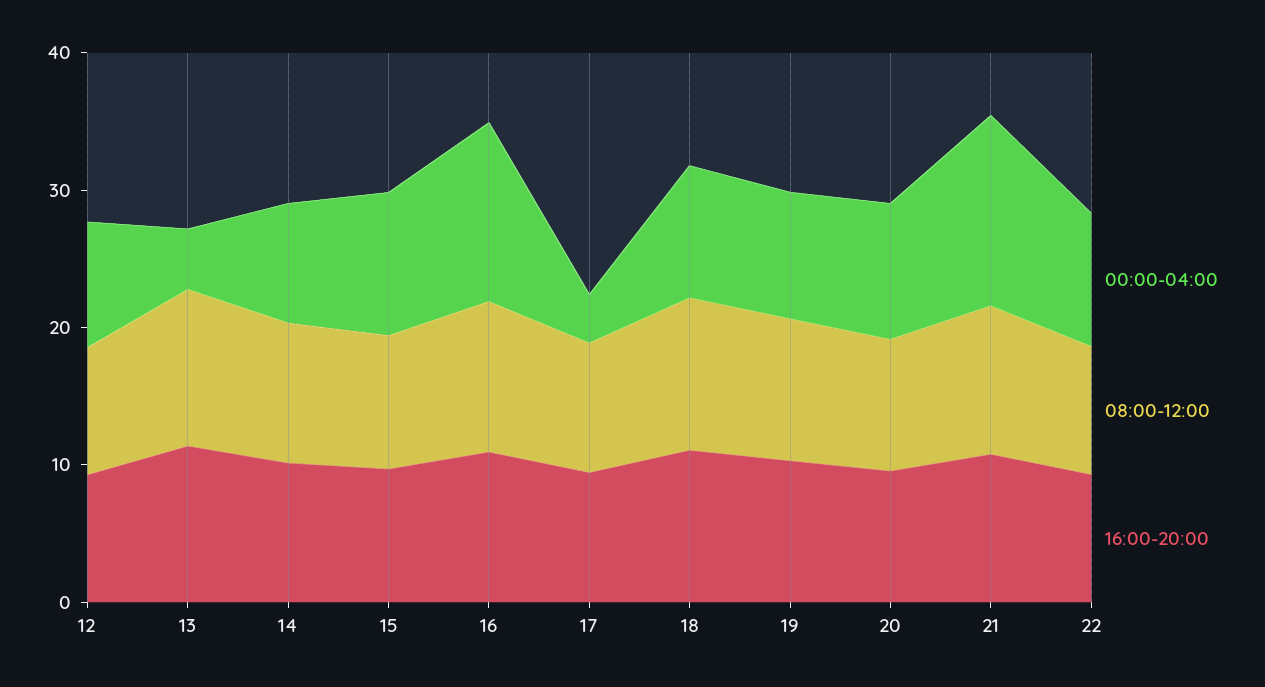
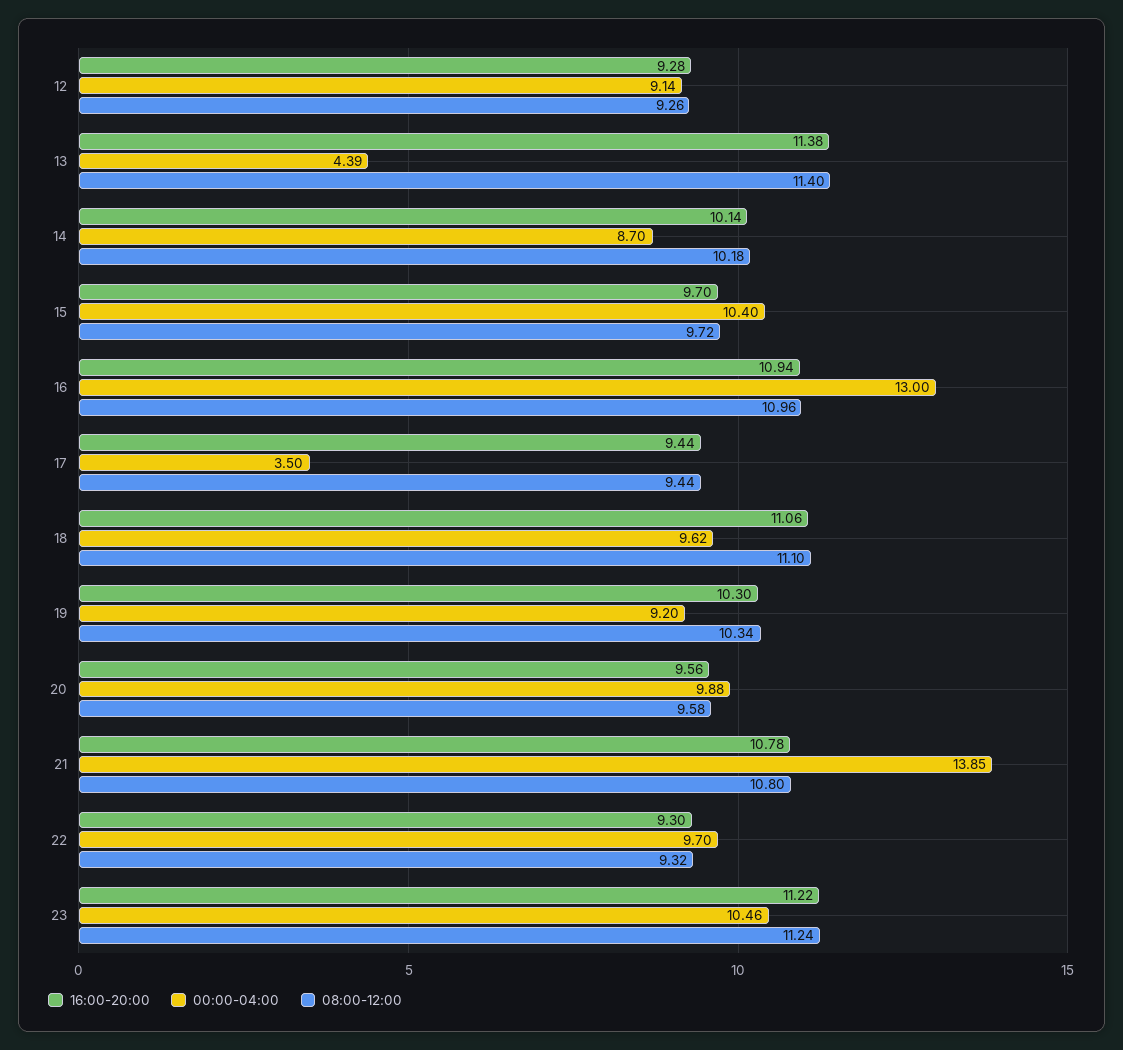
  {
    "00:00-04:00": {
      "12": 9.14,
      "13": 4.39,
      "14": 8.7,
      "15": 10.4,
      "16": 13,
      "17": 3.5,
      "18": 9.62,
      "19": 9.2,
      "20": 9.88,
      "21": 13.85,
-     "22": 9.7
+     "22": 9.7,
+     "23": 10.46
    },
    "08:00-12:00": {
      "12": 9.26,
      "13": 11.4,
      "14": 10.18,
      "15": 9.72,
      "16": 10.96,
      "17": 9.44,
      "18": 11.1,
      "19": 10.34,
      "20": 9.58,
      "21": 10.8,
-     "22": 9.32
+     "22": 9.32,
+     "23": 11.24
    },
    "16:00-20:00": {
      "12": 9.28,
      "13": 11.38,
      "14": 10.14,
      "15": 9.7,
      "16": 10.94,
      "17": 9.44,
      "18": 11.06,
      "19": 10.3,
      "20": 9.56,
      "21": 10.78,
-     "22": 9.3
+     "22": 9.3,
+     "23": 11.22
    }
  }

